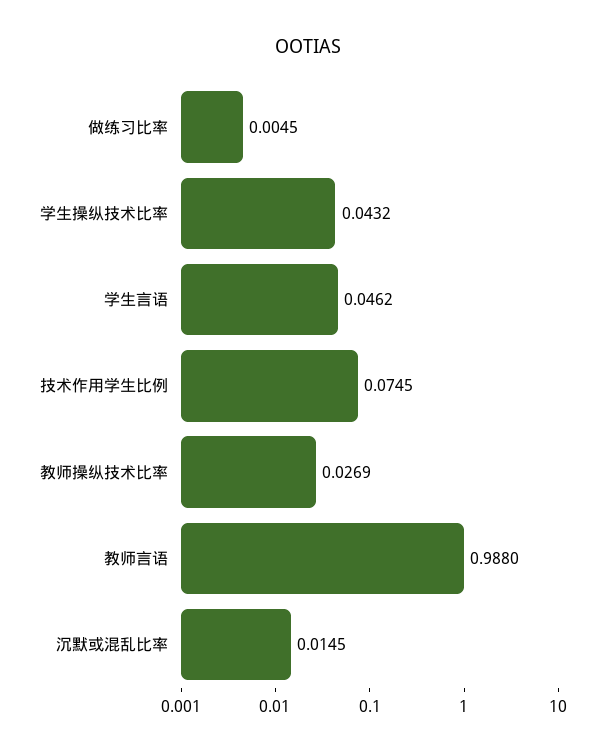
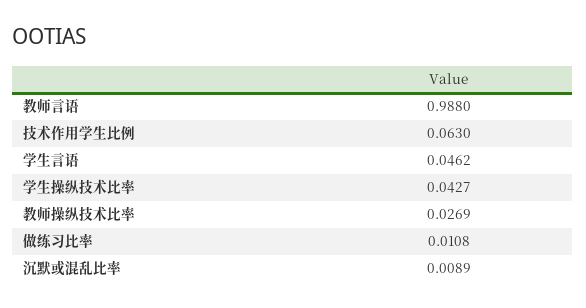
  {
-   "做练习比率": 0.0045,
+   "做练习比率": 0.0108,
-   "学生操纵技术比率": 0.0432,
+   "学生操纵技术比率": 0.0427,
    "学生言语": 0.0462,
-   "技术作用学生比例": 0.0745,
+   "技术作用学生比例": 0.063,
    "教师操纵技术比率": 0.0269,
    "教师言语": 0.988,
-   "沉默或混乱比率": 0.0145
+   "沉默或混乱比率": 0.0089
  }

